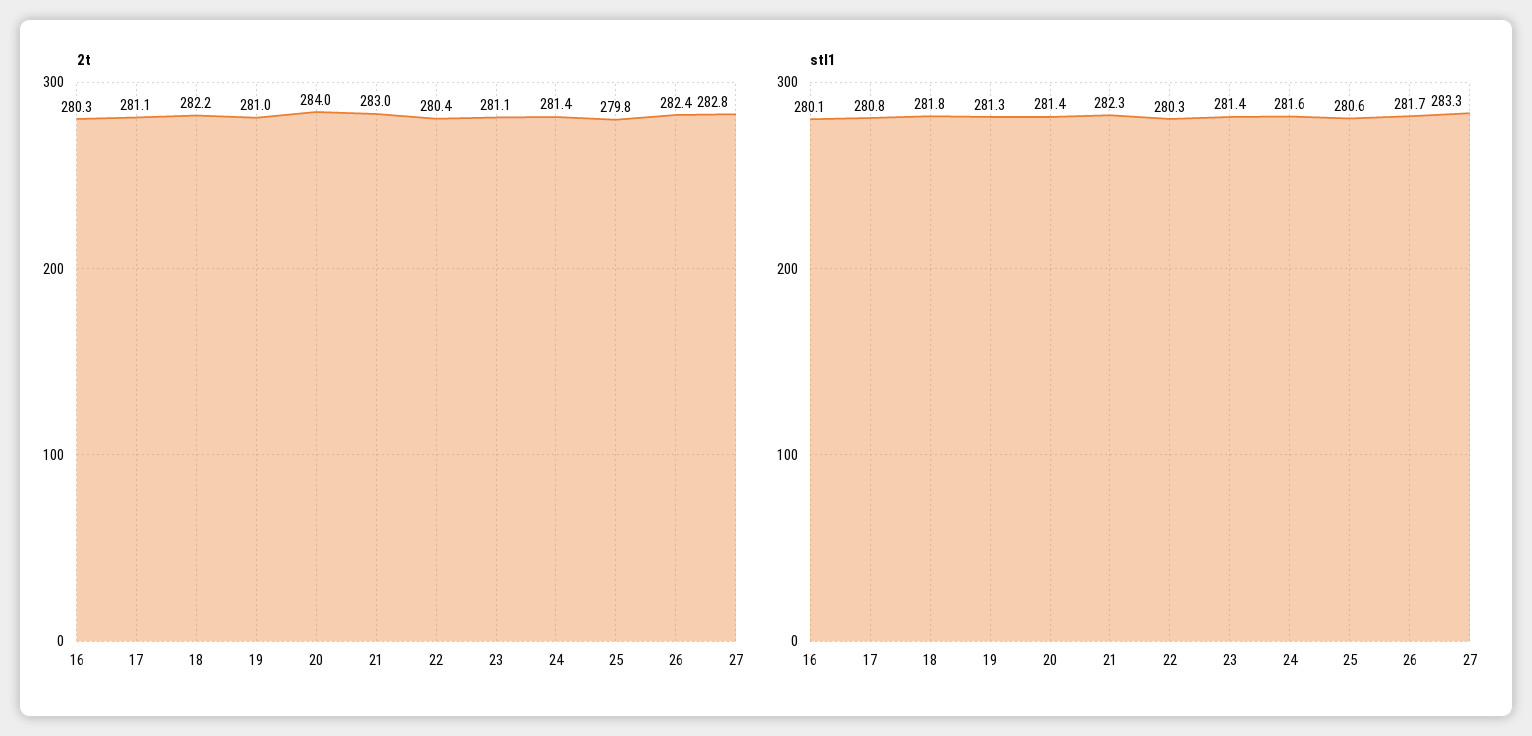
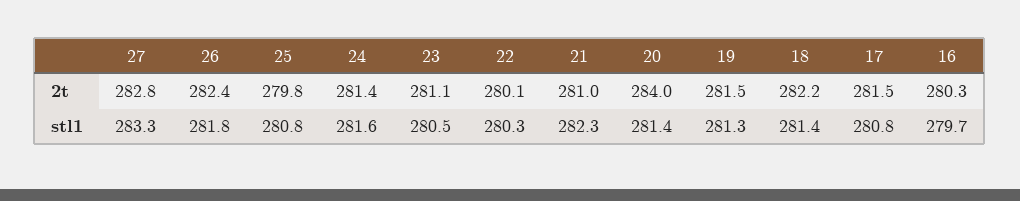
  {
    "2t": {
      "16": 280.3,
-     "17": 281.1,
+     "17": 281.5,
      "18": 282.2,
-     "19": 281,
+     "19": 281.5,
      "20": 284,
-     "21": 283,
+     "21": 281,
-     "22": 280.4,
+     "22": 280.1,
      "23": 281.1,
      "24": 281.4,
      "25": 279.8,
      "26": 282.4,
      "27": 282.8
    },
    "stl1": {
-     "16": 280.1,
+     "16": 279.7,
      "17": 280.8,
-     "18": 281.8,
+     "18": 281.4,
      "19": 281.3,
      "20": 281.4,
      "21": 282.3,
      "22": 280.3,
-     "23": 281.4,
+     "23": 280.5,
      "24": 281.6,
-     "25": 280.6,
+     "25": 280.8,
-     "26": 281.7,
+     "26": 281.8,
      "27": 283.3
    }
  }

